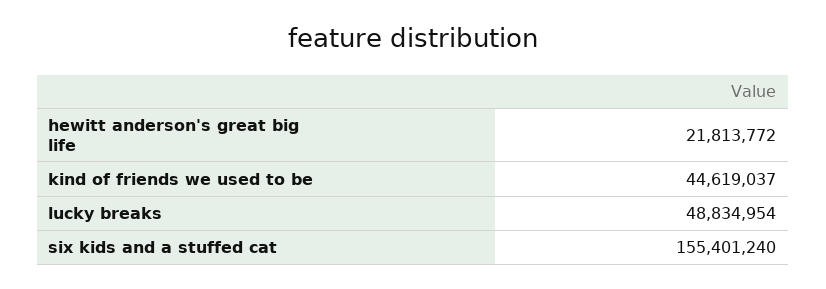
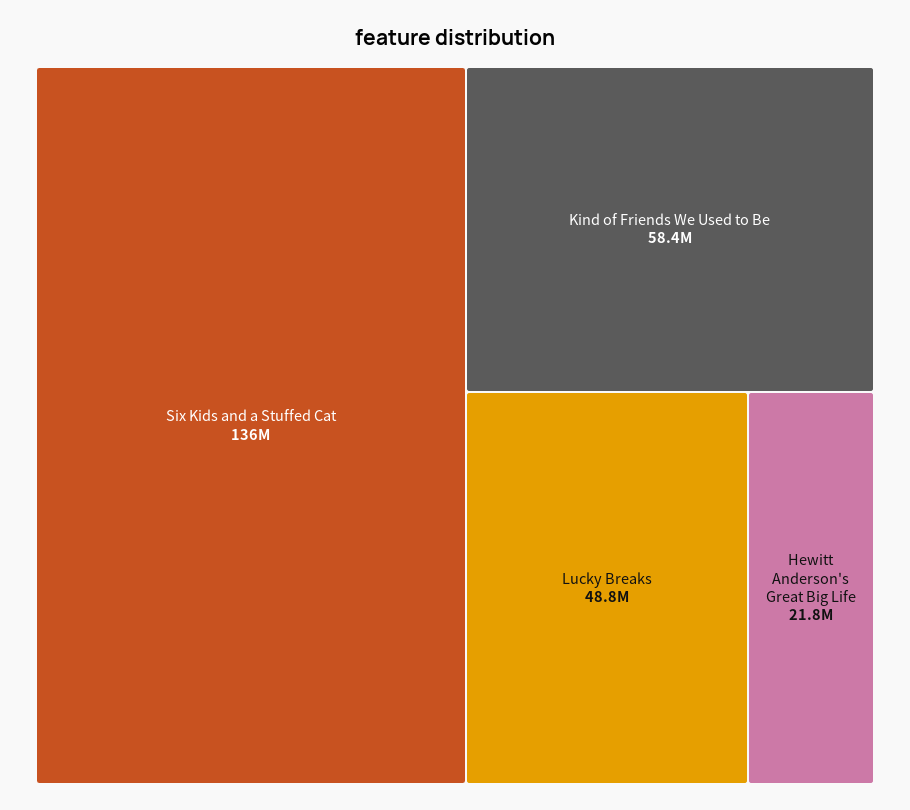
  {
    "hewitt anderson's great big life": 21813772,
-   "kind of friends we used to be": 44619037,
+   "kind of friends we used to be": 58400000,
    "lucky breaks": 48834954,
-   "six kids and a stuffed cat": 155401240
+   "six kids and a stuffed cat": 136000000
  }

